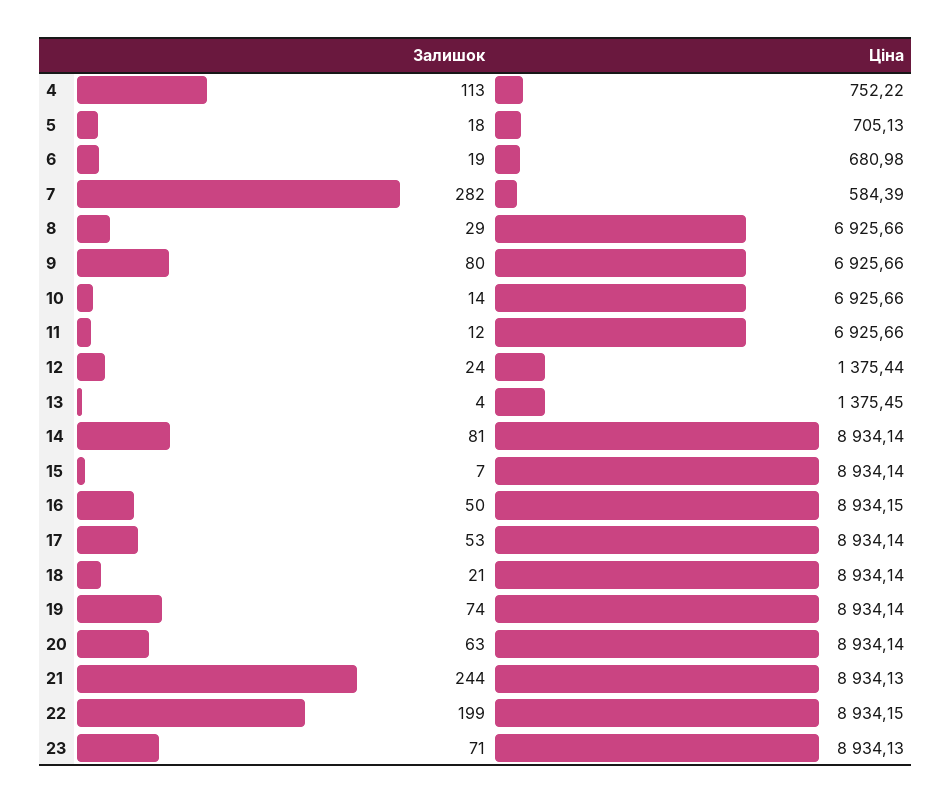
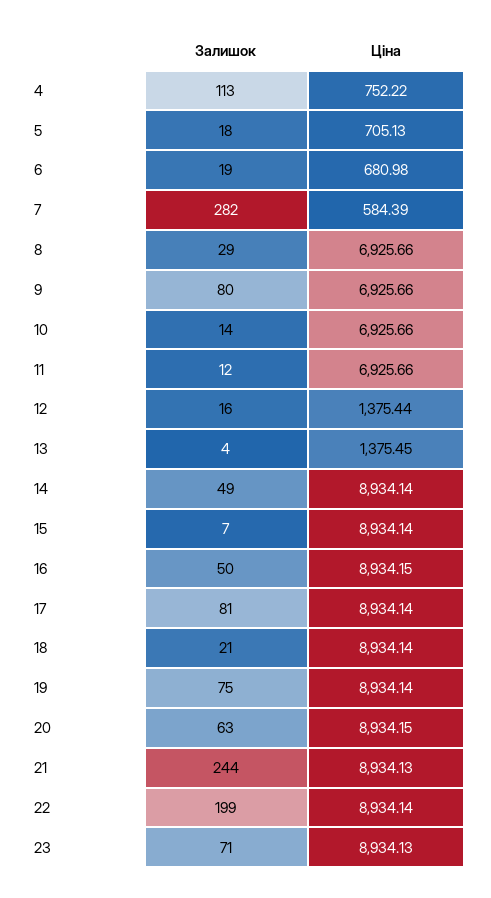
  {
    "Залишок": {
      "4": 113,
      "5": 18,
      "6": 19,
      "7": 282,
      "8": 29,
      "9": 80,
      "10": 14,
      "11": 12,
-     "12": 24,
+     "12": 16,
      "13": 4,
-     "14": 81,
+     "14": 49,
      "15": 7,
      "16": 50,
-     "17": 53,
+     "17": 81,
      "18": 21,
-     "19": 74,
+     "19": 75,
      "20": 63,
      "21": 244,
      "22": 199,
      "23": 71
    },
    "Ціна": {
      "4": 752.22,
      "5": 705.13,
      "6": 680.98,
      "7": 584.39,
      "8": 6925.66,
      "9": 6925.66,
      "10": 6925.66,
      "11": 6925.66,
      "12": 1375.44,
      "13": 1375.45,
      "14": 8934.14,
      "15": 8934.14,
      "16": 8934.15,
      "17": 8934.14,
      "18": 8934.14,
      "19": 8934.14,
-     "20": 8934.14,
+     "20": 8934.15,
      "21": 8934.13,
-     "22": 8934.15,
+     "22": 8934.14,
      "23": 8934.13
    }
  }

